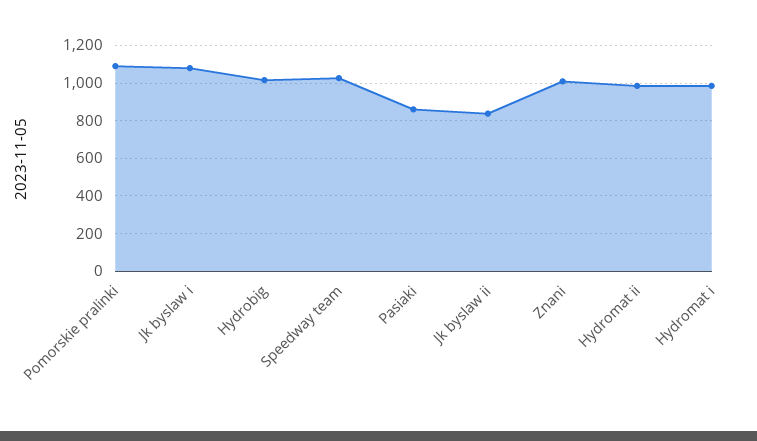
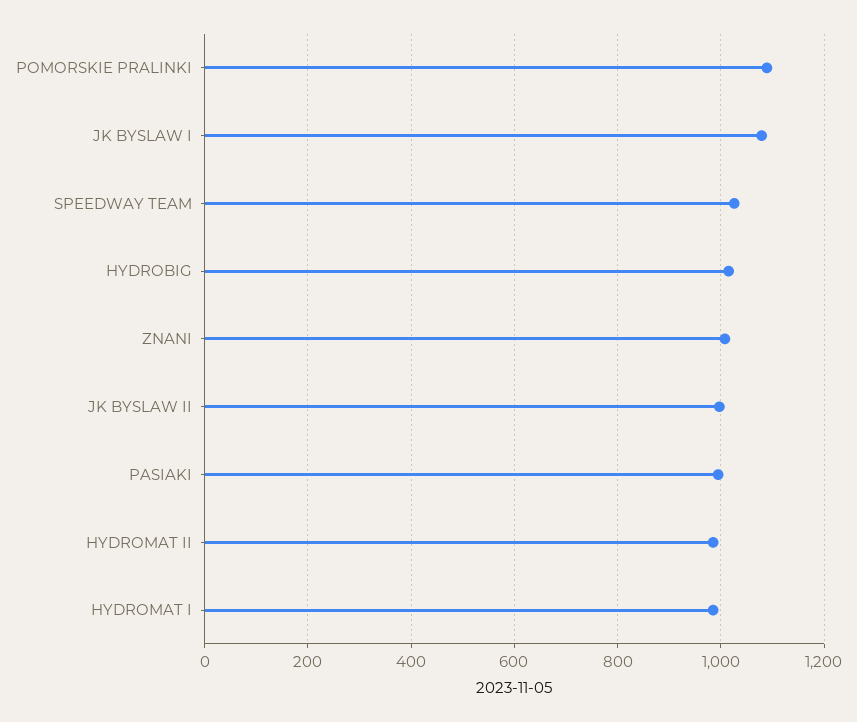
  {
    "Pomorskie pralinki": 1080,
    "Jk byslaw i": 1080,
    "Hydrobig": 1020,
    "Speedway team": 1020,
-   "Pasiaki": 850,
+   "Pasiaki": 1000,
-   "Jk byslaw ii": 850,
+   "Jk byslaw ii": 1000,
    "Znani": 1000,
    "Hydromat ii": 980,
    "Hydromat i": 980
  }

